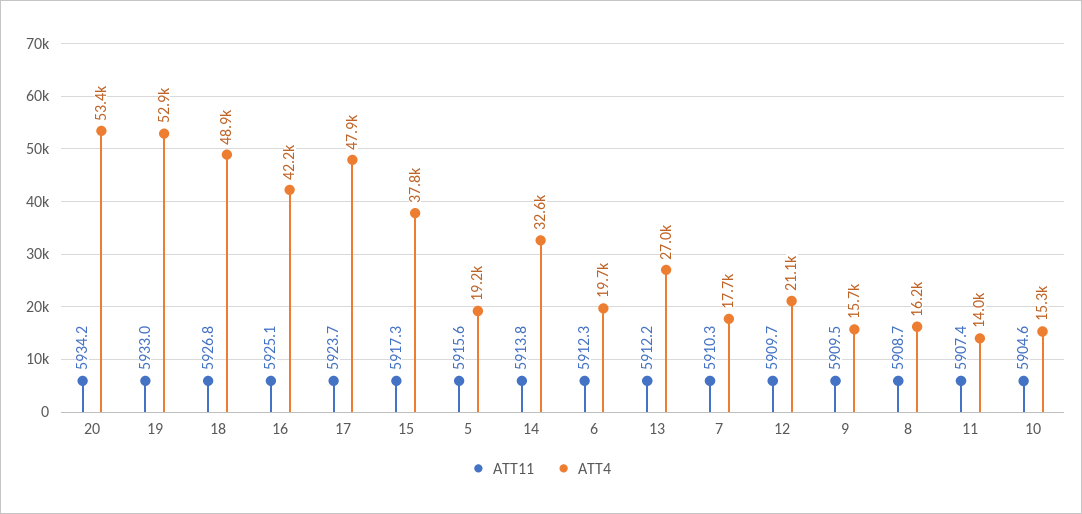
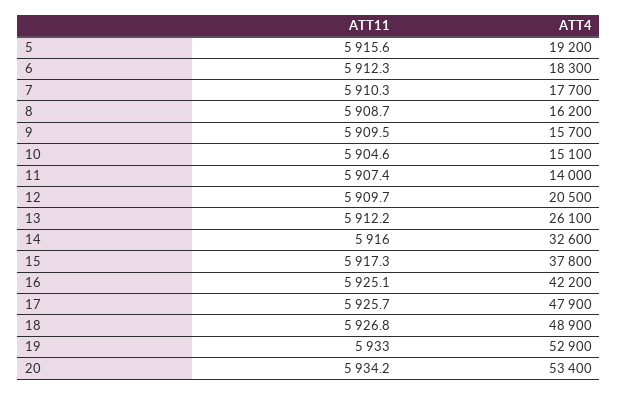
  {
    "ATT11": {
      "20": 5934.2,
      "19": 5933,
      "18": 5926.8,
      "16": 5925.1,
-     "17": 5923.7,
+     "17": 5925.7,
      "15": 5917.3,
      "5": 5915.6,
-     "14": 5913.8,
+     "14": 5916,
      "6": 5912.3,
      "13": 5912.2,
      "7": 5910.3,
      "12": 5909.7,
      "9": 5909.5,
      "8": 5908.7,
      "11": 5907.4,
      "10": 5904.6
    },
    "ATT4": {
      "20": 53400,
      "19": 52900,
      "18": 48900,
      "16": 42200,
      "17": 47900,
      "15": 37800,
      "5": 19200,
      "14": 32600,
-     "6": 19700,
+     "6": 18300,
-     "13": 27000,
+     "13": 26100,
      "7": 17700,
-     "12": 21100,
+     "12": 20500,
      "9": 15700,
      "8": 16200,
      "11": 14000,
-     "10": 15300
+     "10": 15100
    }
  }

